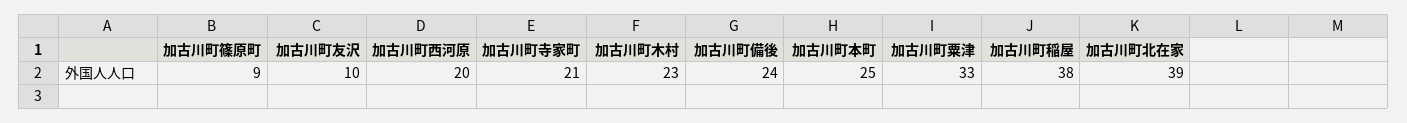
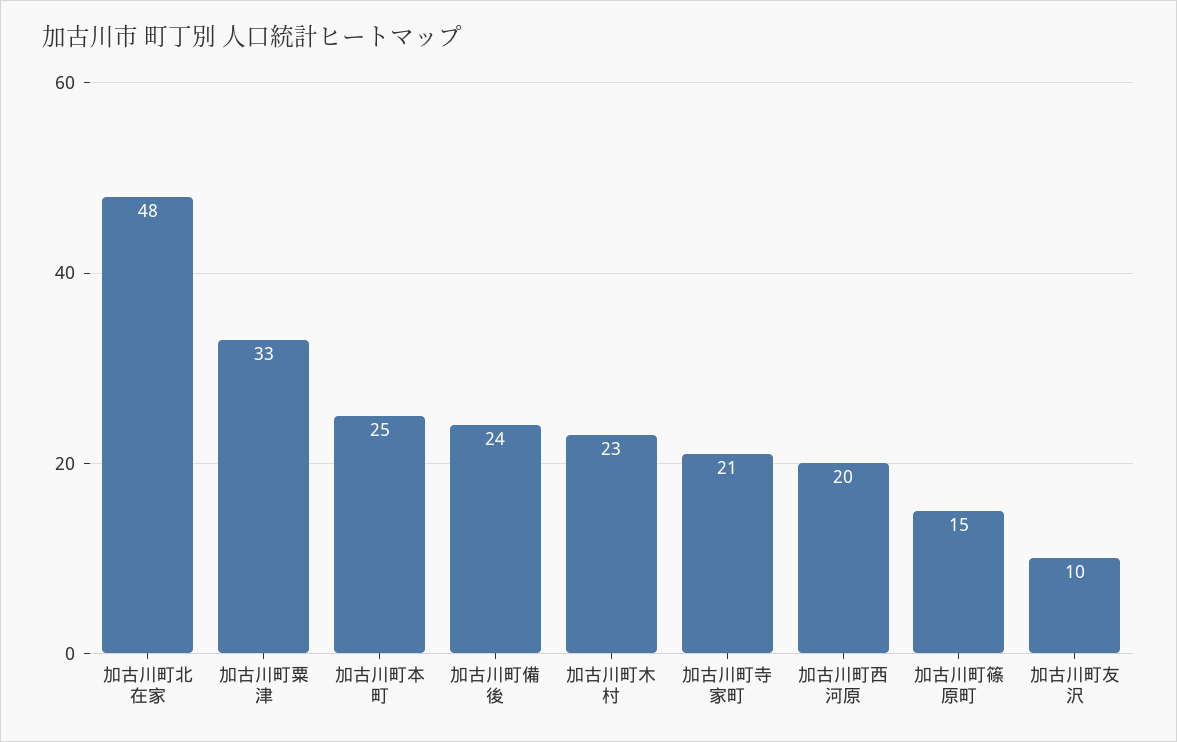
  {
-   "加古川町篠原町": 9,
+   "加古川町篠原町": 15,
    "加古川町友沢": 10,
    "加古川町西河原": 20,
    "加古川町寺家町": 21,
    "加古川町木村": 23,
    "加古川町備後": 24,
    "加古川町本町": 25,
    "加古川町粟津": 33,
-   "加古川町稲屋": 38,
-   "加古川町北在家": 39
+   "加古川町北在家": 48
  }

